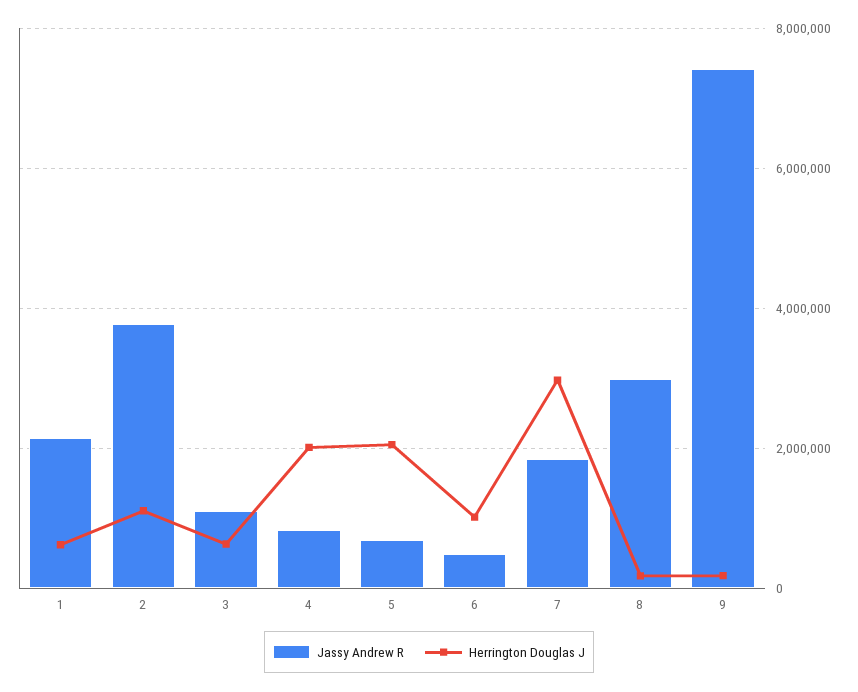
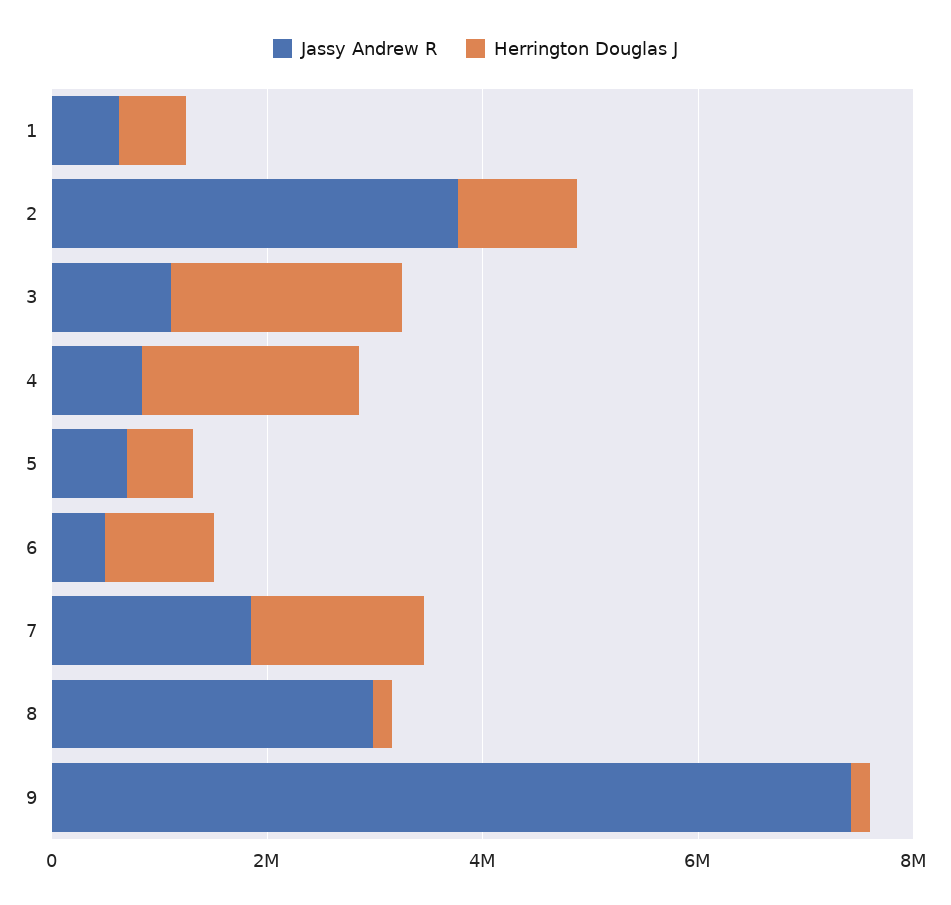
  {
    "Jassy Andrew R": {
-     "1": 2200000,
+     "1": 500000,
      "2": 3800000,
      "3": 1200000,
      "4": 800000,
      "5": 600000,
      "6": 400000,
      "7": 1800000,
      "8": 3000000,
      "9": 7400000
    },
    "Herrington Douglas J": {
      "1": 600000,
      "2": 1200000,
-     "3": 600000,
+     "3": 2000000,
      "4": 2000000,
-     "5": 2000000,
+     "5": 500000,
      "6": 1000000,
-     "7": 3000000,
+     "7": 1500000,
      "8": 200000,
      "9": 200000
    }
  }

